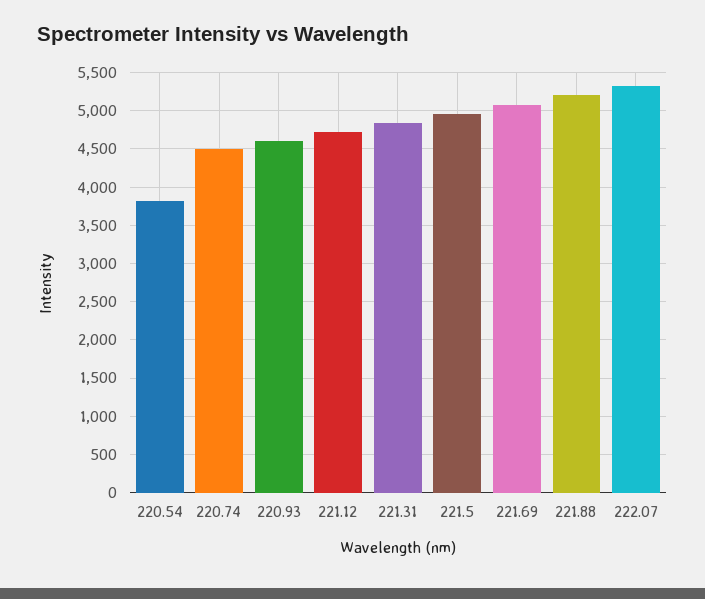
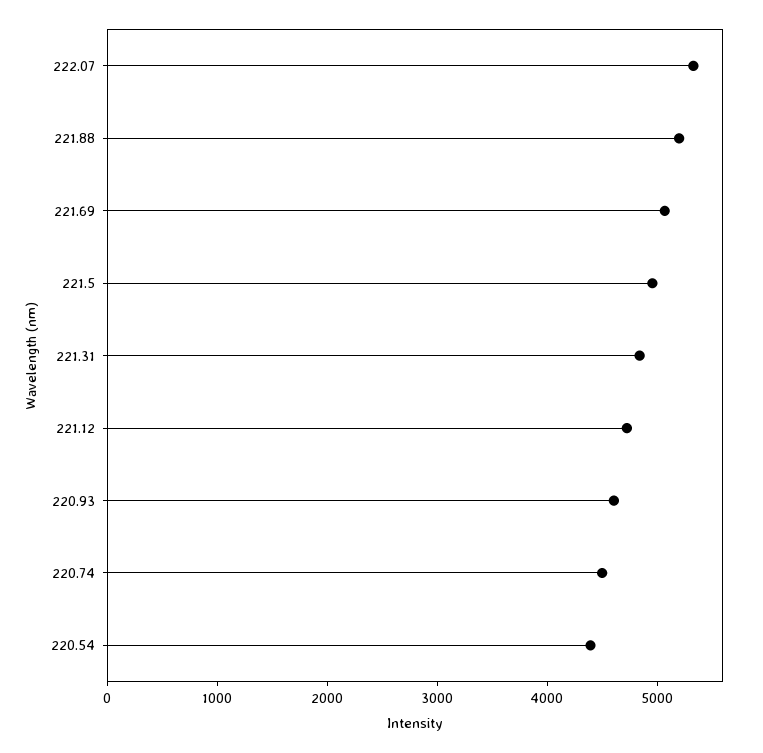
  {
-   "220.54": 3800,
+   "220.54": 4400,
    "220.74": 4500,
    "220.93": 4600,
    "221.12": 4700,
    "221.31": 4800,
    "221.5": 5000,
    "221.69": 5100,
    "221.88": 5200,
    "222.07": 5300
  }

